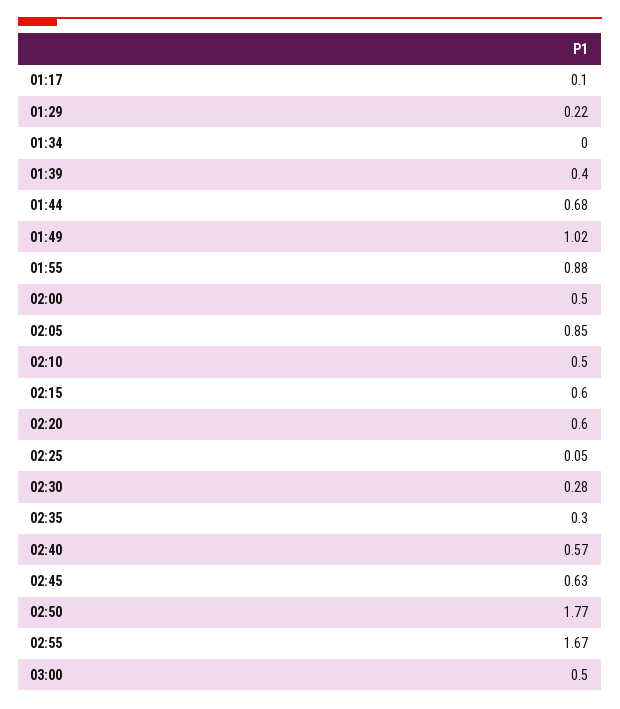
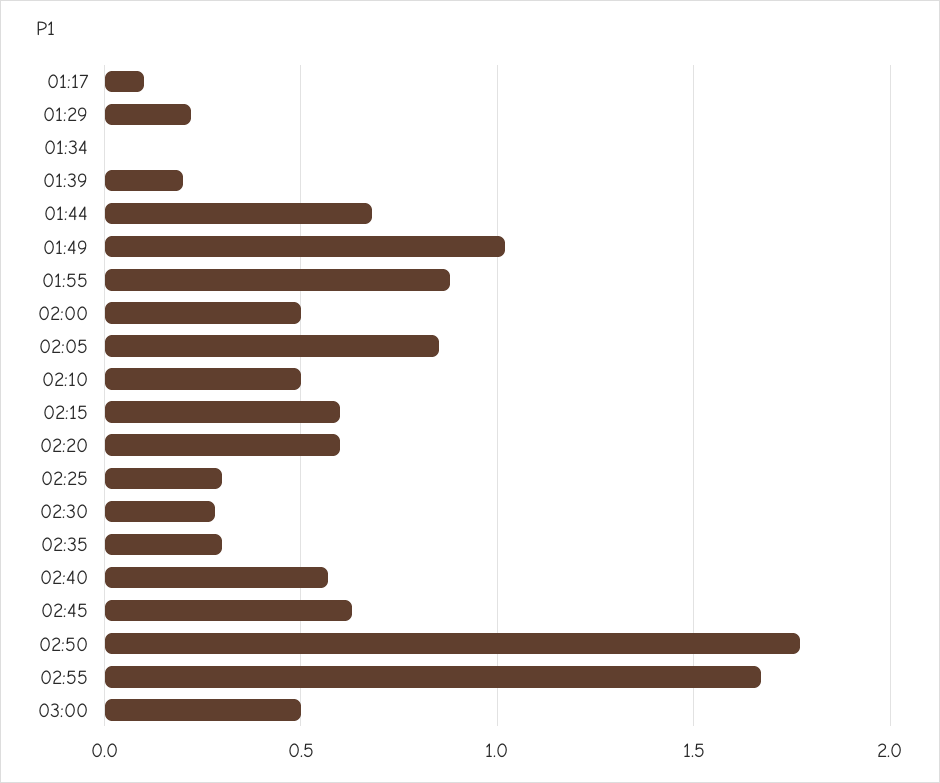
  {
    "01:17": 0.1,
    "01:29": 0.22,
    "01:34": 0,
-   "01:39": 0.4,
+   "01:39": 0.2,
    "01:44": 0.68,
    "01:49": 1.02,
    "01:55": 0.88,
    "02:00": 0.5,
    "02:05": 0.85,
    "02:10": 0.5,
    "02:15": 0.6,
    "02:20": 0.6,
-   "02:25": 0.05,
+   "02:25": 0.3,
    "02:30": 0.28,
    "02:35": 0.3,
    "02:40": 0.57,
    "02:45": 0.63,
    "02:50": 1.77,
    "02:55": 1.67,
    "03:00": 0.5
  }

